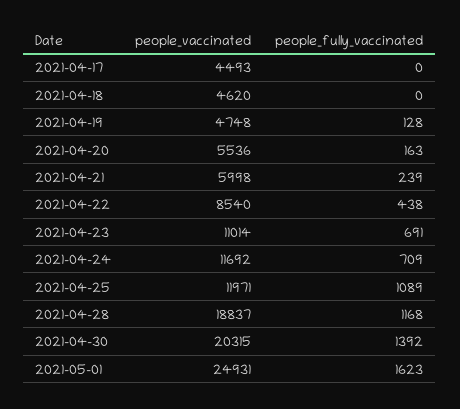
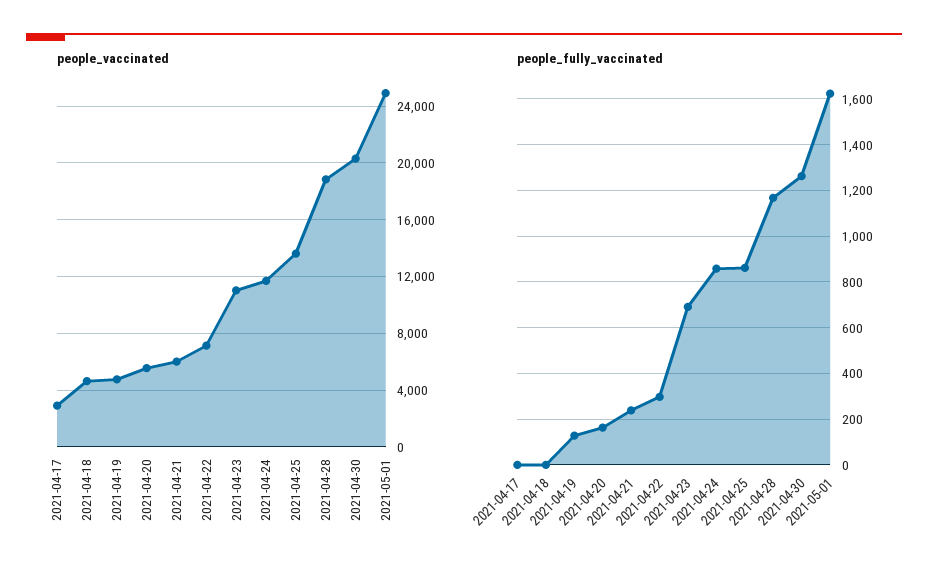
  {
    "people_vaccinated": {
-     "2021-04-17": 4493,
+     "2021-04-17": 3000,
      "2021-04-18": 4620,
      "2021-04-19": 4748,
      "2021-04-20": 5536,
      "2021-04-21": 5998,
-     "2021-04-22": 8540,
+     "2021-04-22": 7000,
      "2021-04-23": 11014,
      "2021-04-24": 11692,
-     "2021-04-25": 11971,
+     "2021-04-25": 13500,
      "2021-04-28": 18837,
      "2021-04-30": 20315,
      "2021-05-01": 24931
    },
    "people_fully_vaccinated": {
      "2021-04-17": 0,
      "2021-04-18": 0,
      "2021-04-19": 128,
      "2021-04-20": 163,
      "2021-04-21": 239,
-     "2021-04-22": 438,
+     "2021-04-22": 300,
      "2021-04-23": 691,
-     "2021-04-24": 709,
+     "2021-04-24": 850,
-     "2021-04-25": 1089,
+     "2021-04-25": 850,
      "2021-04-28": 1168,
-     "2021-04-30": 1392,
+     "2021-04-30": 1250,
      "2021-05-01": 1623
    }
  }

